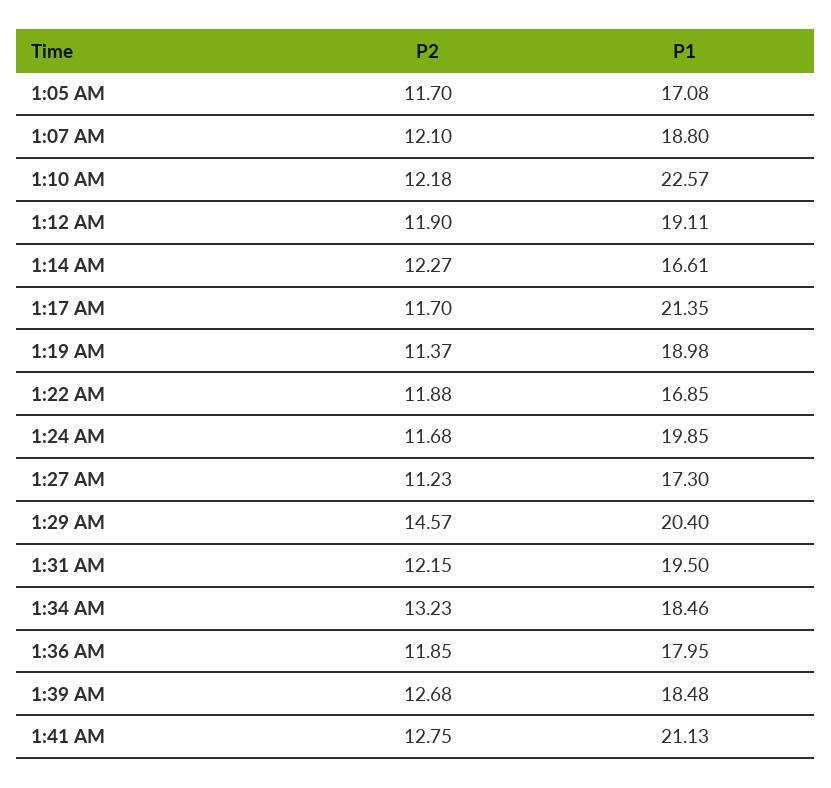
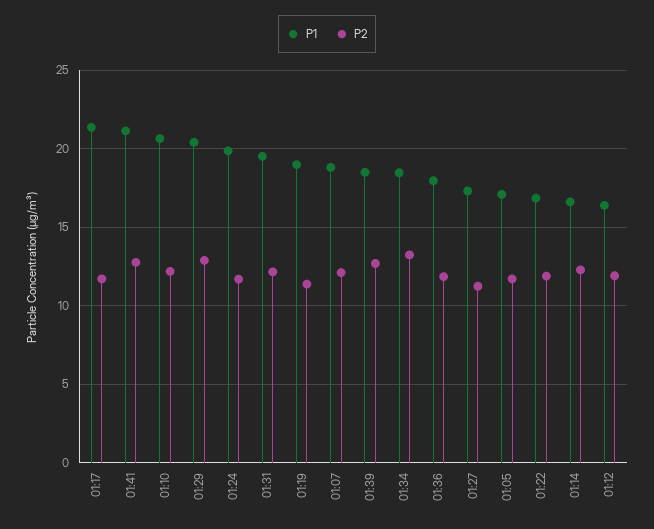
  {
    "P2": {
      "1:05 AM": 11.7,
      "1:07 AM": 12.1,
      "1:10 AM": 12.18,
      "1:12 AM": 11.9,
      "1:14 AM": 12.27,
      "1:17 AM": 11.7,
      "1:19 AM": 11.37,
      "1:22 AM": 11.88,
      "1:24 AM": 11.68,
      "1:27 AM": 11.23,
-     "1:29 AM": 14.57,
+     "1:29 AM": 13,
      "1:31 AM": 12.15,
      "1:34 AM": 13.23,
      "1:36 AM": 11.85,
      "1:39 AM": 12.68,
      "1:41 AM": 12.75
    },
    "P1": {
      "1:05 AM": 17.08,
      "1:07 AM": 18.8,
-     "1:10 AM": 22.57,
+     "1:10 AM": 20.5,
-     "1:12 AM": 19.11,
+     "1:12 AM": 16.5,
      "1:14 AM": 16.61,
      "1:17 AM": 21.35,
      "1:19 AM": 18.98,
      "1:22 AM": 16.85,
      "1:24 AM": 19.85,
      "1:27 AM": 17.3,
      "1:29 AM": 20.4,
      "1:31 AM": 19.5,
      "1:34 AM": 18.46,
      "1:36 AM": 17.95,
      "1:39 AM": 18.48,
      "1:41 AM": 21.13
    }
  }

